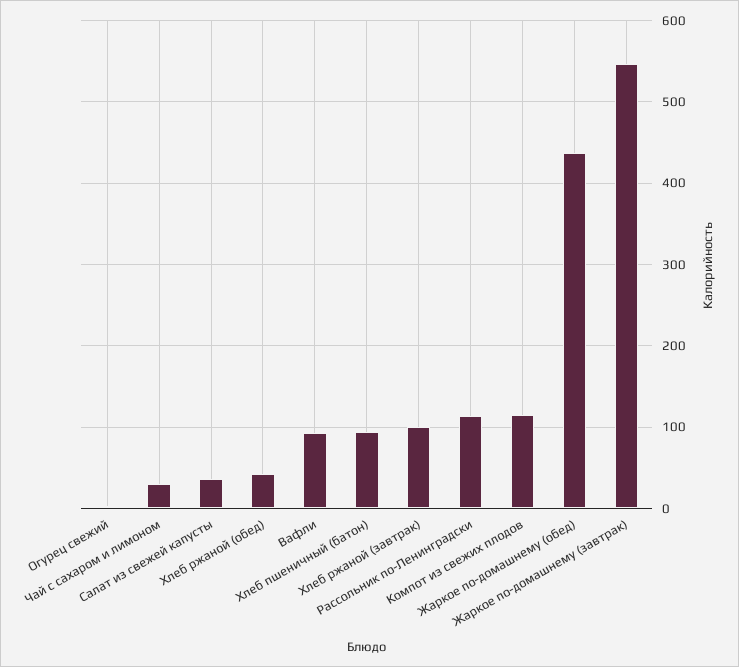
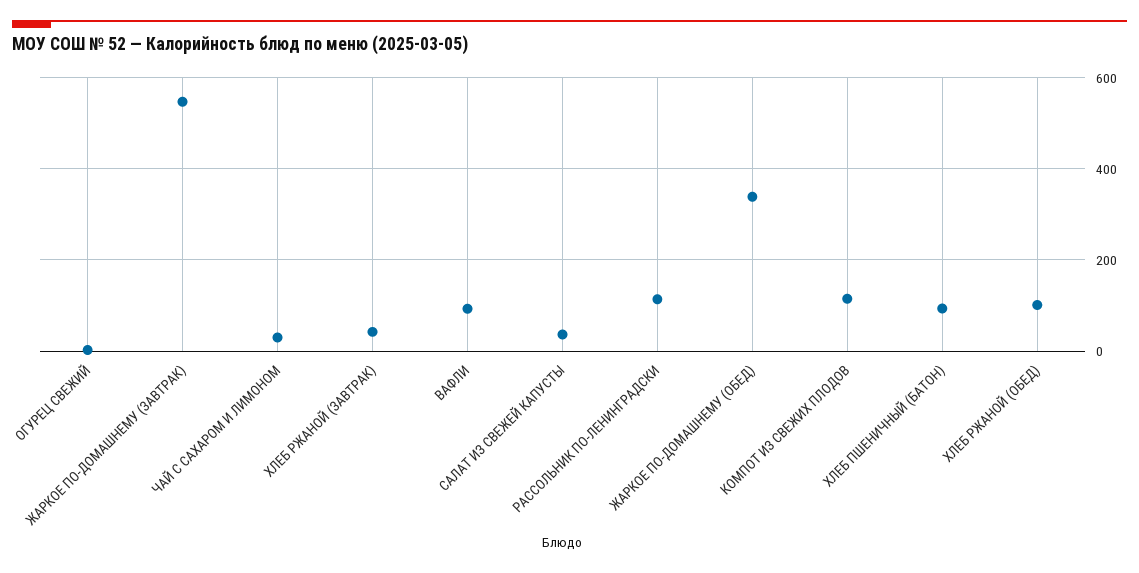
  {
    "Огурец свежий": 0,
    "Чай с сахаром и лимоном": 30,
    "Салат из свежей капусты": 40,
-   "Хлеб ржаной (обед)": 40,
+   "Хлеб ржаной (обед)": 100,
    "Вафли": 90,
    "Хлеб пшеничный (батон)": 90,
-   "Хлеб ржаной (завтрак)": 100,
+   "Хлеб ржаной (завтрак)": 40,
    "Рассольник по-Ленинградски": 110,
    "Компот из свежих плодов": 110,
-   "Жаркое по-домашнему (обед)": 440,
+   "Жаркое по-домашнему (обед)": 340,
    "Жаркое по-домашнему (завтрак)": 550
  }

